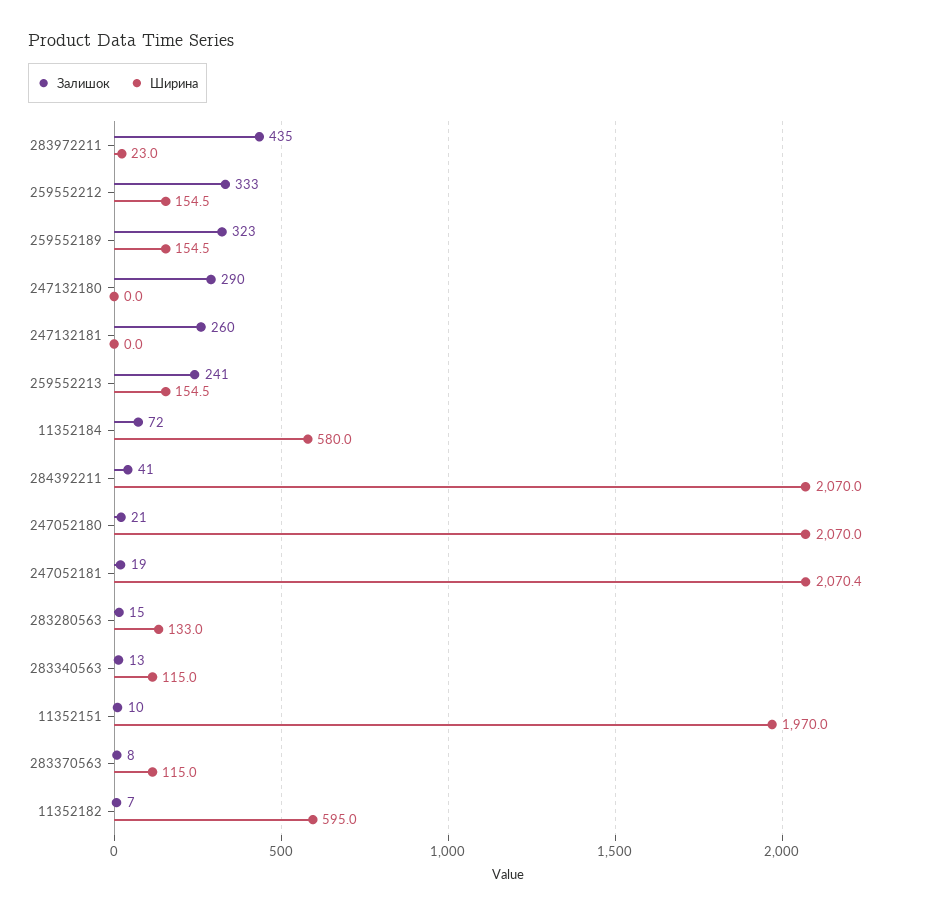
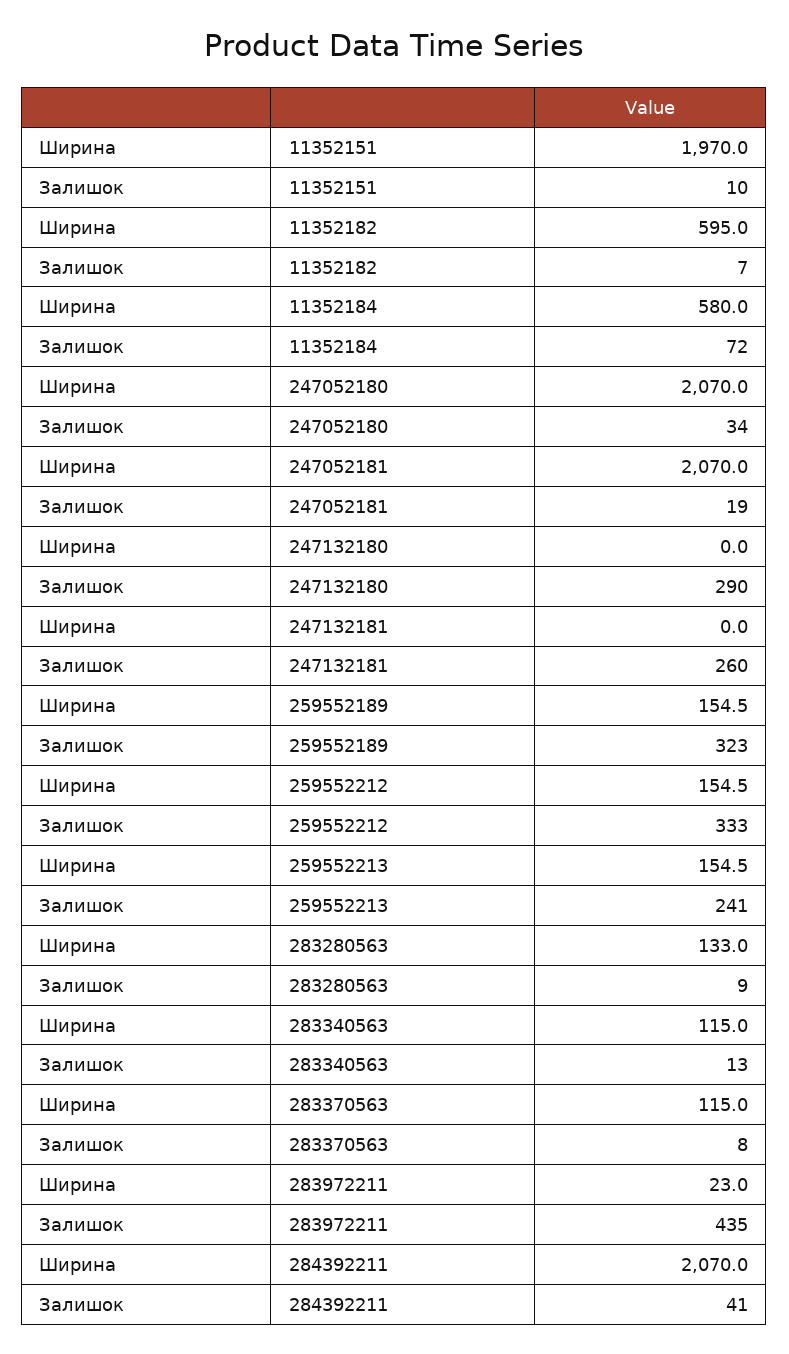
  {
    "Залишок": {
      "283972211": 435,
      "259552212": 333,
      "259552189": 323,
      "247132180": 290,
      "247132181": 260,
      "259552213": 241,
      "11352184": 72,
      "284392211": 41,
-     "247052180": 21,
+     "247052180": 34,
      "247052181": 19,
-     "283280563": 15,
+     "283280563": 9,
      "283340563": 13,
      "11352151": 10,
      "283370563": 8,
      "11352182": 7
    },
    "Ширина": {
      "283972211": 23,
      "259552212": 154.5,
      "259552189": 154.5,
      "247132180": 0,
      "247132181": 0,
      "259552213": 154.5,
      "11352184": 580,
      "284392211": 2070,
      "247052180": 2070,
-     "247052181": 2070.4,
+     "247052181": 2070,
      "283280563": 133,
      "283340563": 115,
      "11352151": 1970,
      "283370563": 115,
      "11352182": 595
    }
  }

